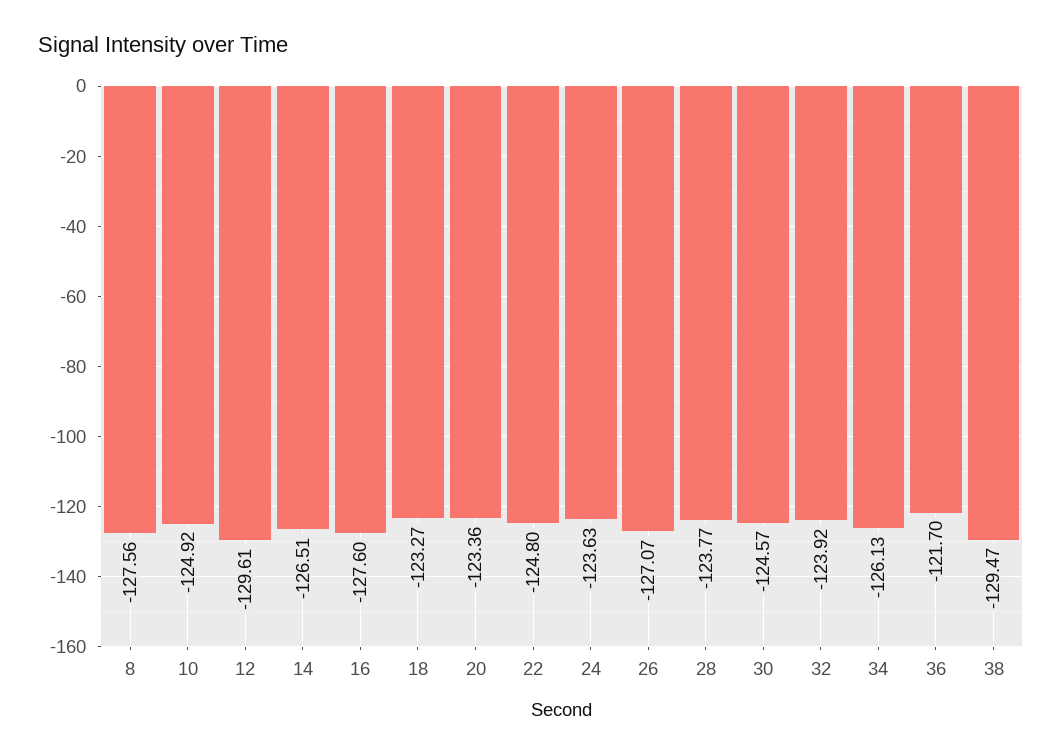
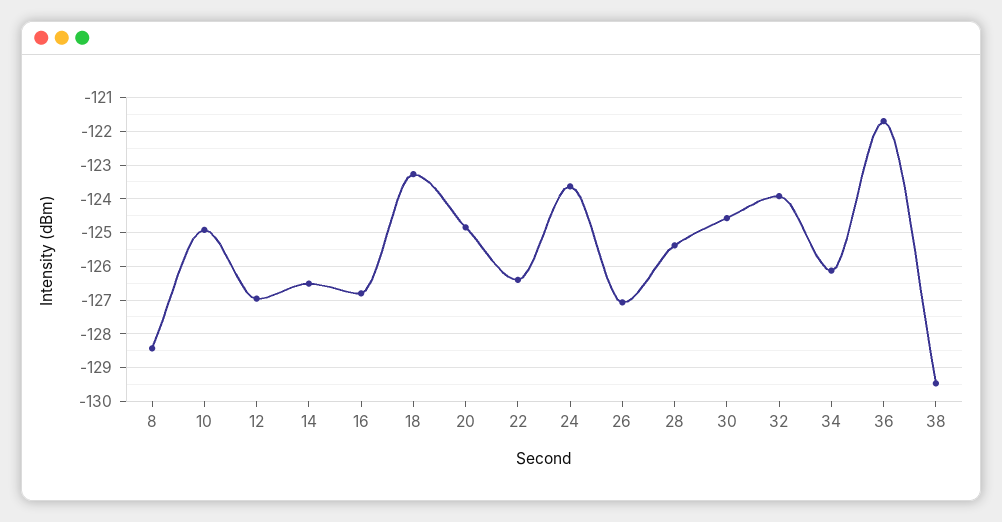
  {
-   "8": -127.56,
+   "8": -128.4,
    "10": -124.92,
-   "12": -129.61,
+   "12": -127,
    "14": -126.51,
-   "16": -127.6,
+   "16": -126.8,
    "18": -123.27,
-   "20": -123.36,
+   "20": -124.8,
-   "22": -124.8,
+   "22": -126.4,
    "24": -123.63,
    "26": -127.07,
-   "28": -123.77,
+   "28": -125.4,
    "30": -124.57,
    "32": -123.92,
    "34": -126.13,
    "36": -121.7,
    "38": -129.47
  }

